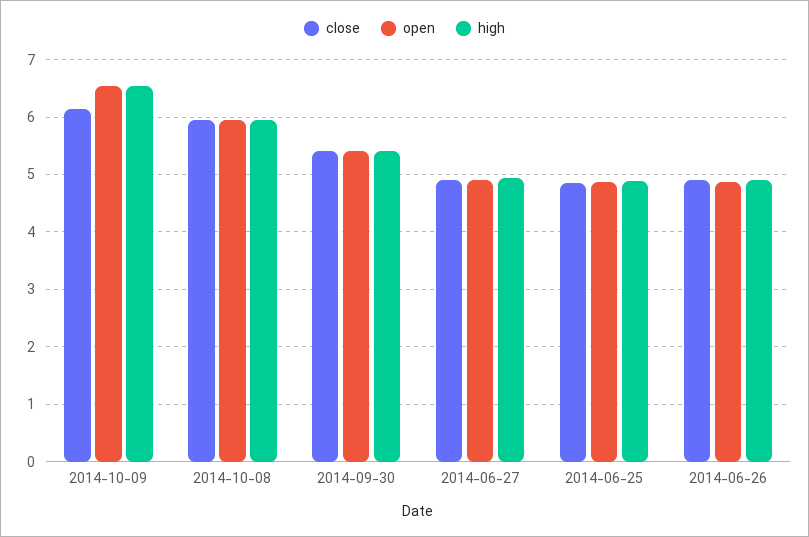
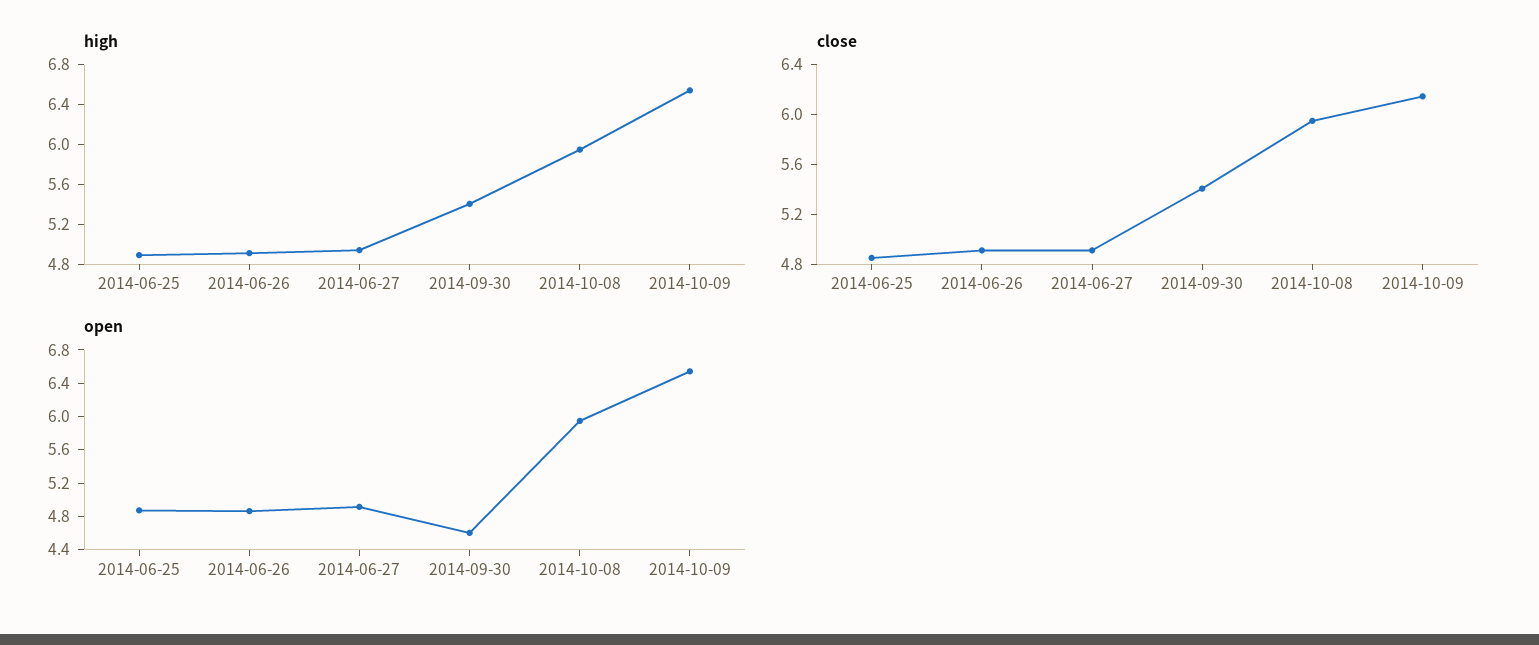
  {
    "close": {
      "2014-10-09": 6.1,
      "2014-10-08": 5.9,
      "2014-09-30": 5.4,
      "2014-06-27": 4.9,
      "2014-06-25": 4.9,
      "2014-06-26": 4.9
    },
    "open": {
      "2014-10-09": 6.5,
      "2014-10-08": 5.9,
-     "2014-09-30": 5.4,
+     "2014-09-30": 4.6,
      "2014-06-27": 4.9,
      "2014-06-25": 4.9,
      "2014-06-26": 4.9
    },
    "high": {
      "2014-10-09": 6.5,
      "2014-10-08": 5.9,
      "2014-09-30": 5.4,
      "2014-06-27": 4.9,
      "2014-06-25": 4.9,
      "2014-06-26": 4.9
    }
  }

